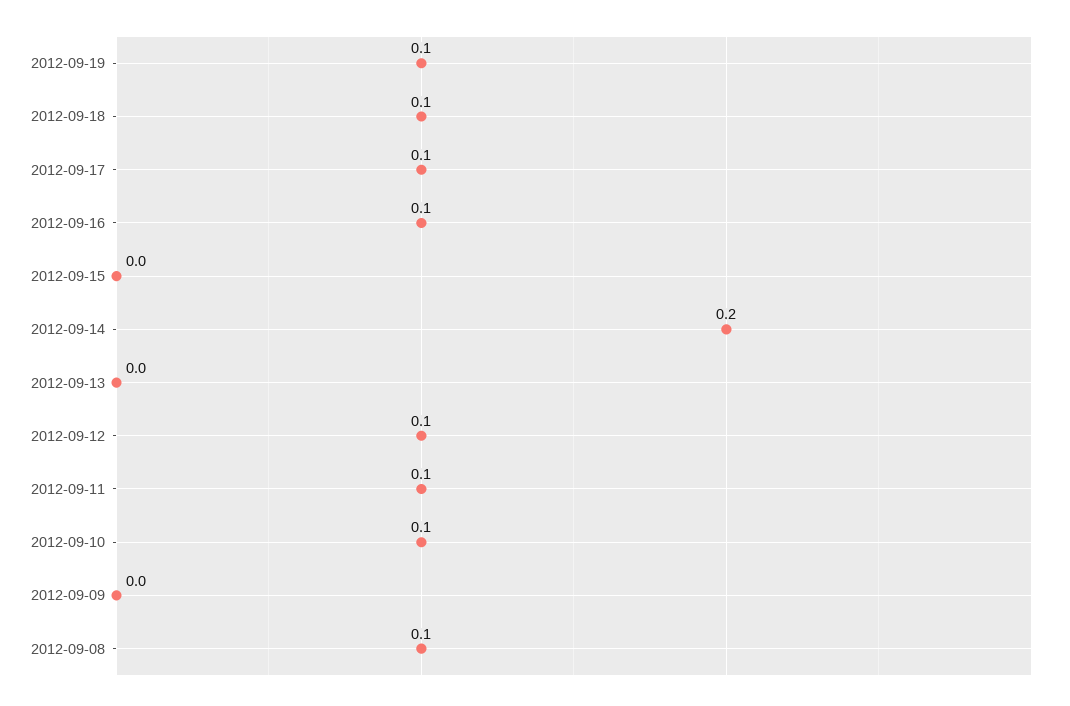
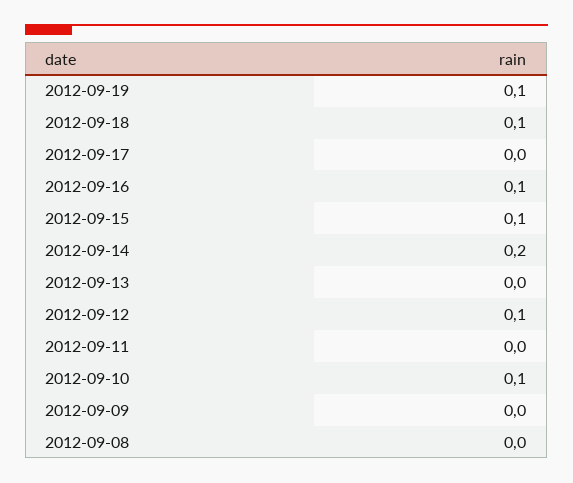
  {
    "2012-09-19": 0.1,
    "2012-09-18": 0.1,
-   "2012-09-17": 0.1,
+   "2012-09-17": 0,
    "2012-09-16": 0.1,
-   "2012-09-15": 0,
+   "2012-09-15": 0.1,
    "2012-09-14": 0.2,
    "2012-09-13": 0,
    "2012-09-12": 0.1,
-   "2012-09-11": 0.1,
+   "2012-09-11": 0,
    "2012-09-10": 0.1,
    "2012-09-09": 0,
-   "2012-09-08": 0.1
+   "2012-09-08": 0
  }

